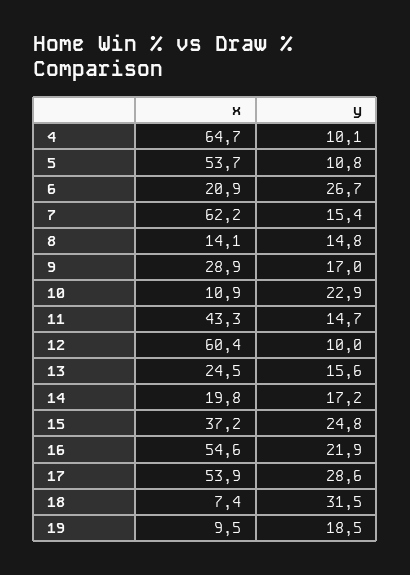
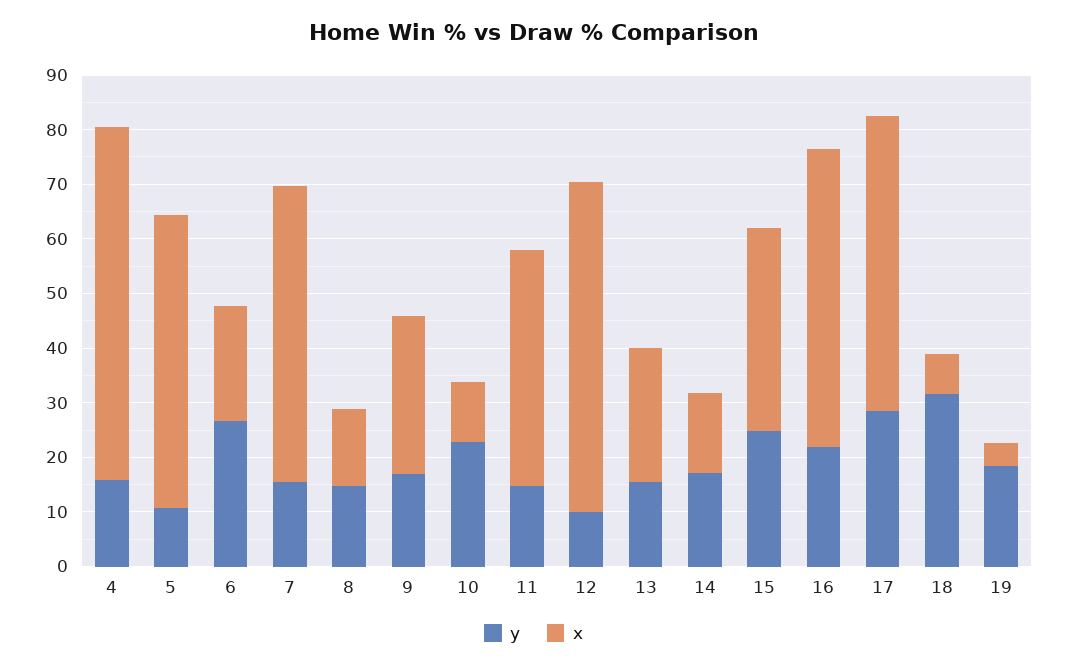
  {
    "x": {
      "4": 64.7,
      "5": 53.7,
      "6": 20.9,
-     "7": 62.2,
+     "7": 54,
      "8": 14.1,
      "9": 28.9,
      "10": 10.9,
      "11": 43.3,
      "12": 60.4,
      "13": 24.5,
-     "14": 19.8,
+     "14": 14,
      "15": 37.2,
      "16": 54.6,
      "17": 53.9,
      "18": 7.4,
-     "19": 9.5
+     "19": 4
    },
    "y": {
-     "4": 10.1,
+     "4": 16,
      "5": 10.8,
      "6": 26.7,
      "7": 15.4,
      "8": 14.8,
      "9": 17,
      "10": 22.9,
      "11": 14.7,
      "12": 10,
      "13": 15.6,
      "14": 17.2,
      "15": 24.8,
      "16": 21.9,
      "17": 28.6,
      "18": 31.5,
      "19": 18.5
    }
  }

